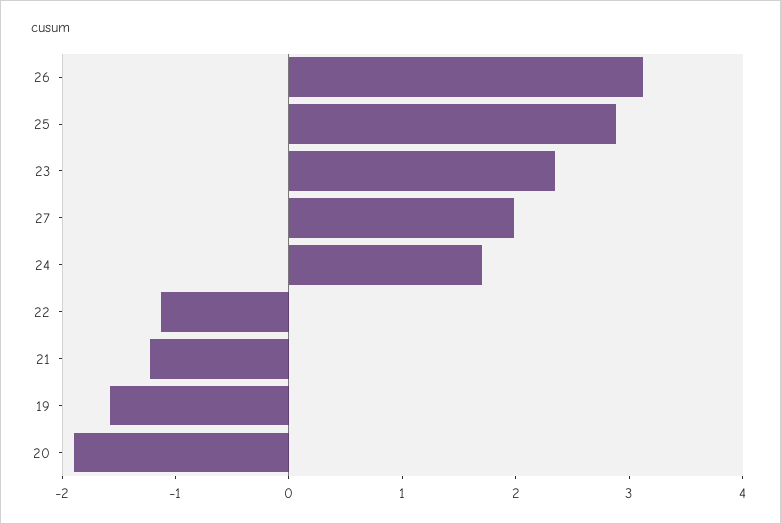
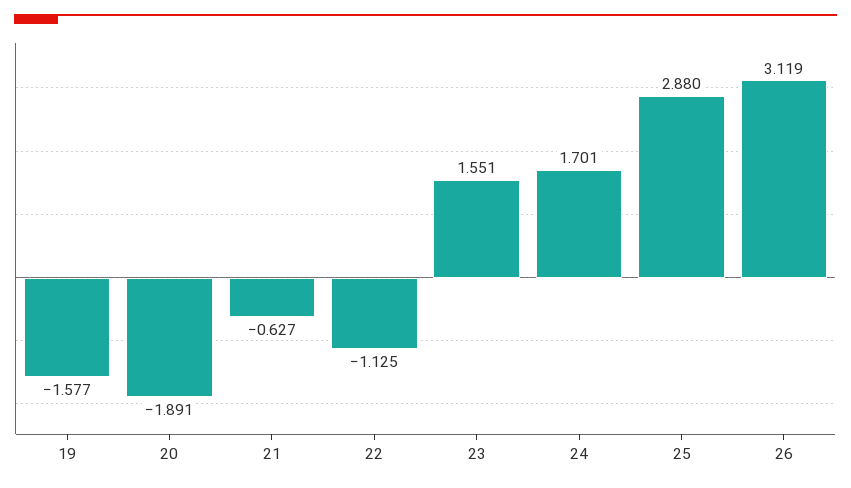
  {
    "26": 3.119,
    "25": 2.88,
-   "23": 2.4,
+   "23": 1.551,
-   "27": 2,
    "24": 1.701,
    "22": -1.125,
-   "21": -1.2,
+   "21": -0.627,
    "19": -1.577,
    "20": -1.891
  }

